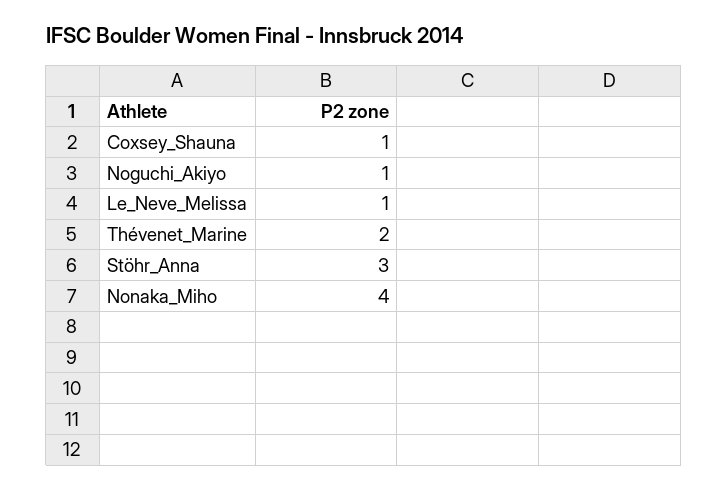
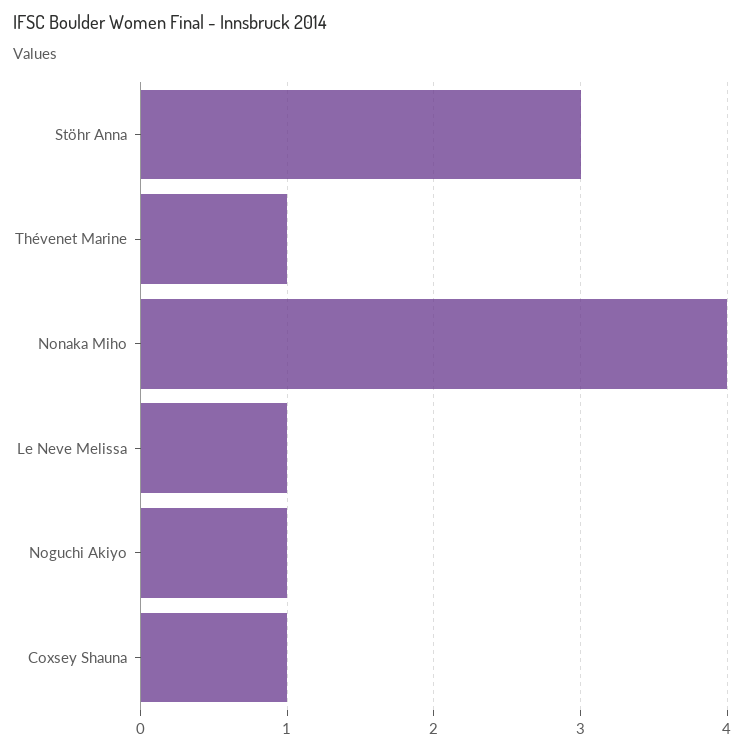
  {
    "Coxsey_Shauna": 1,
    "Noguchi_Akiyo": 1,
    "Le_Neve_Melissa": 1,
-   "Thévenet_Marine": 2,
+   "Thévenet_Marine": 1,
    "Stöhr_Anna": 3,
    "Nonaka_Miho": 4
  }

